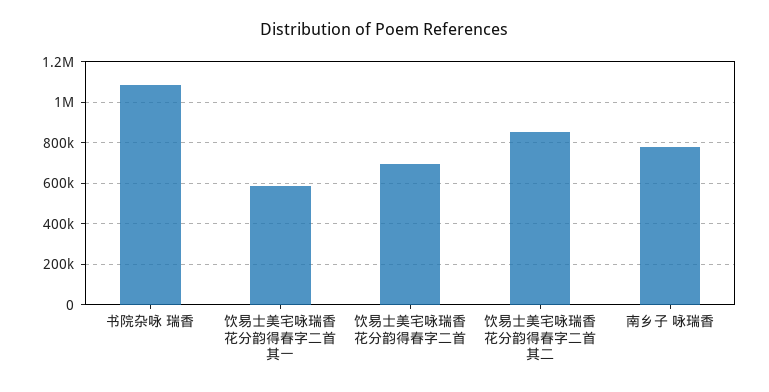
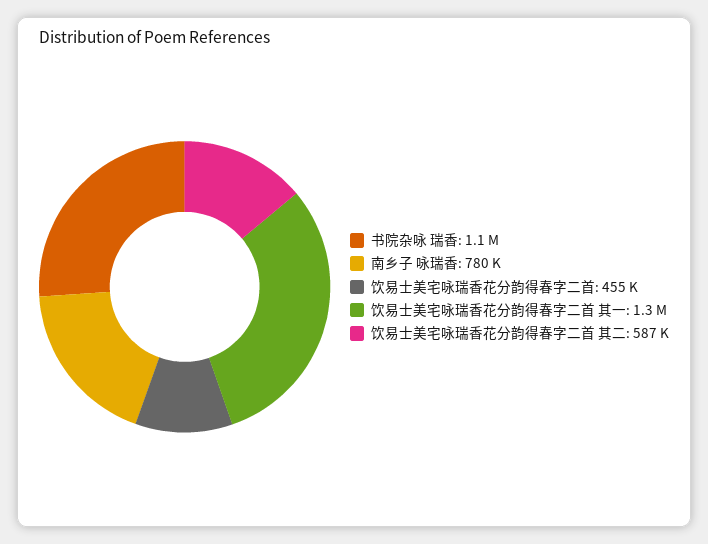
  {
    "书院杂咏 瑞香": 1100000,
-   "饮易士美宅咏瑞香花分韵得春字二首 其一": 600000,
+   "饮易士美宅咏瑞香花分韵得春字二首 其一": 1300000,
-   "饮易士美宅咏瑞香花分韵得春字二首": 700000,
+   "饮易士美宅咏瑞香花分韵得春字二首": 455000,
-   "饮易士美宅咏瑞香花分韵得春字二首 其二": 850000,
+   "饮易士美宅咏瑞香花分韵得春字二首 其二": 587000,
    "南乡子 咏瑞香": 780000
  }

